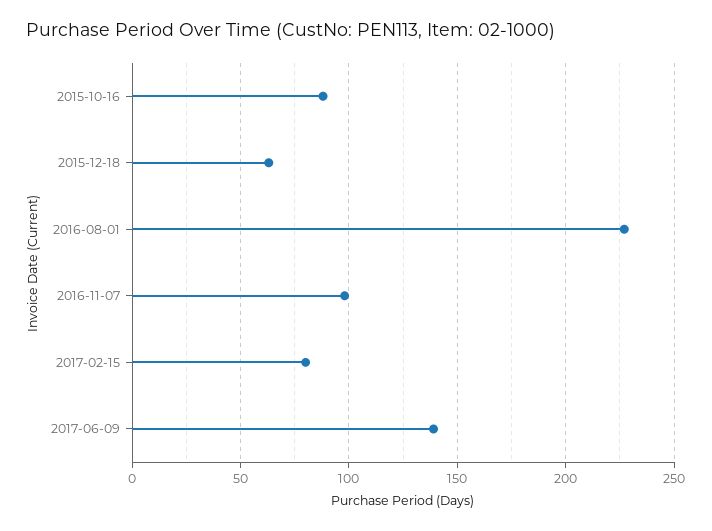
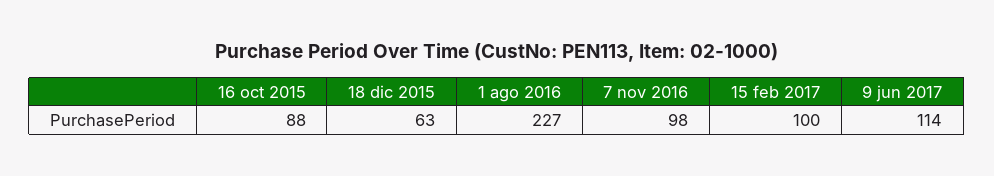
  {
    "2015-10-16": 88,
    "2015-12-18": 63,
    "2016-08-01": 227,
    "2016-11-07": 98,
-   "2017-02-15": 80,
+   "2017-02-15": 100,
-   "2017-06-09": 140
+   "2017-06-09": 114
  }

